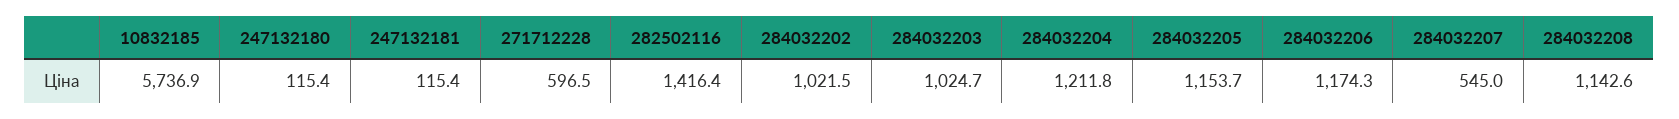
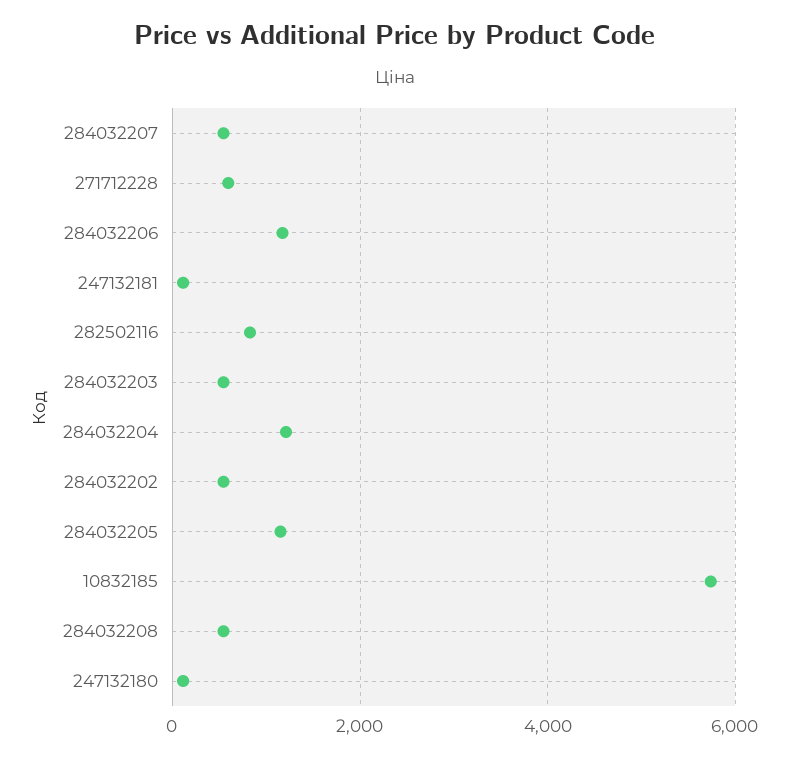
  {
    "10832185": 5736.9,
    "247132180": 115.4,
    "247132181": 115.4,
    "271712228": 596.5,
-   "282502116": 1416.4,
+   "282502116": 800,
-   "284032202": 1021.5,
+   "284032202": 600,
-   "284032203": 1024.7,
+   "284032203": 600,
    "284032204": 1211.8,
    "284032205": 1153.7,
    "284032206": 1174.3,
    "284032207": 545,
-   "284032208": 1142.6
+   "284032208": 600
  }

